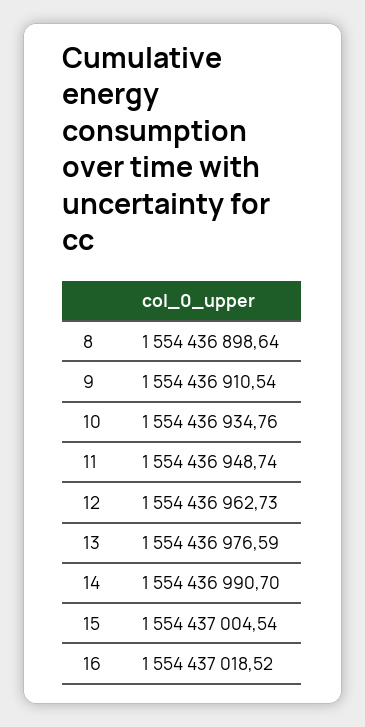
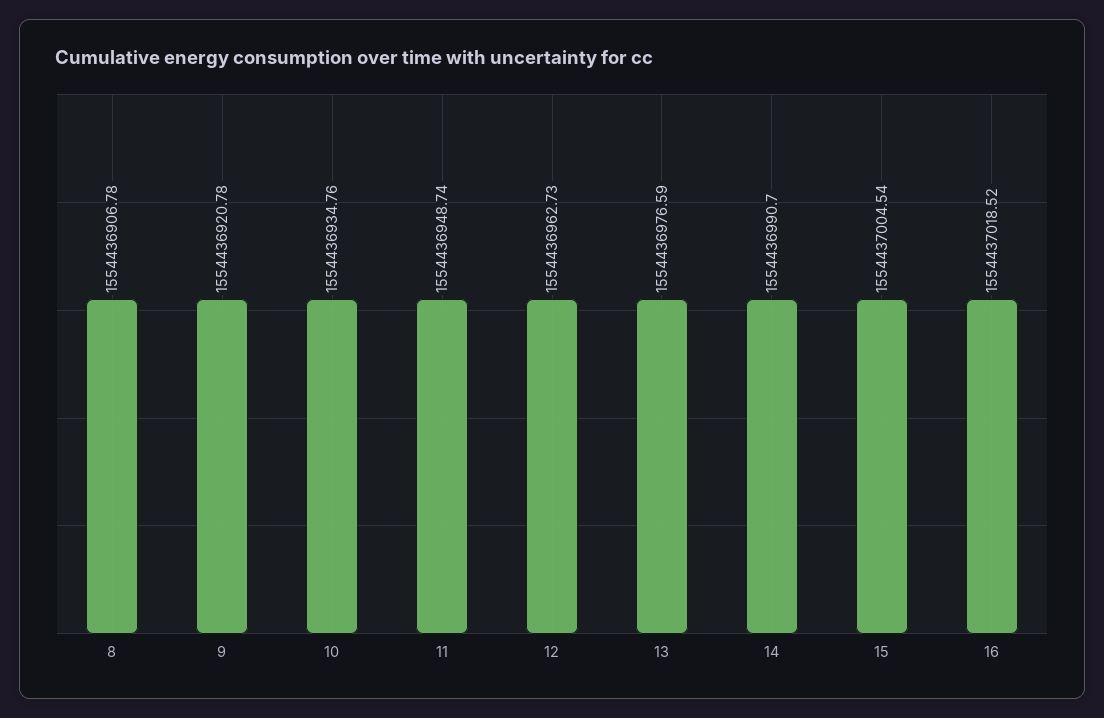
  {
-   "8": 1554436898.64,
+   "8": 1554436906.78,
-   "9": 1554436910.54,
+   "9": 1554436920.78,
    "10": 1554436934.76,
    "11": 1554436948.74,
    "12": 1554436962.73,
    "13": 1554436976.59,
    "14": 1554436990.7,
    "15": 1554437004.54,
    "16": 1554437018.52
  }

